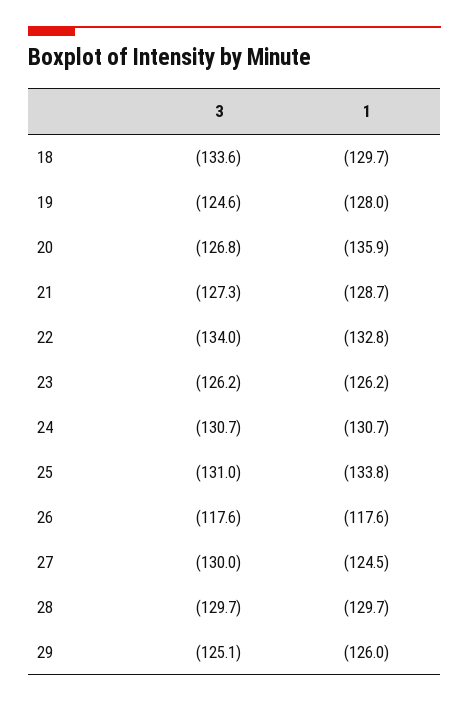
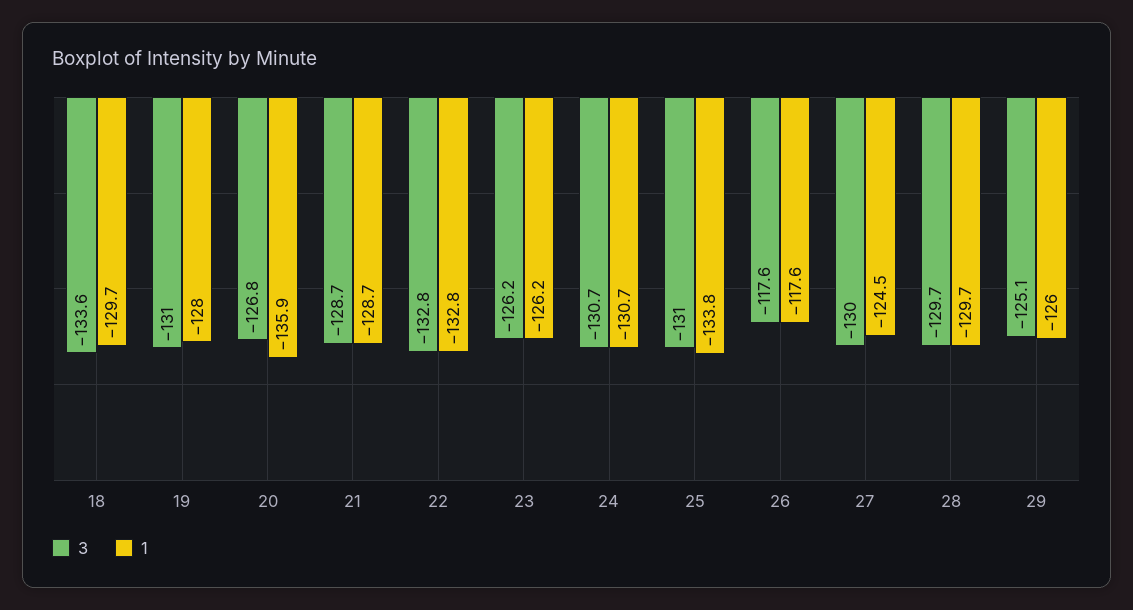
  {
    "3": {
      "18": -133.6,
-     "19": -124.6,
+     "19": -131,
      "20": -126.8,
-     "21": -127.3,
+     "21": -128.7,
-     "22": -134,
+     "22": -132.8,
      "23": -126.2,
      "24": -130.7,
      "25": -131,
      "26": -117.6,
      "27": -130,
      "28": -129.7,
      "29": -125.1
    },
    "1": {
      "18": -129.7,
      "19": -128,
      "20": -135.9,
      "21": -128.7,
      "22": -132.8,
      "23": -126.2,
      "24": -130.7,
      "25": -133.8,
      "26": -117.6,
      "27": -124.5,
      "28": -129.7,
      "29": -126
    }
  }

